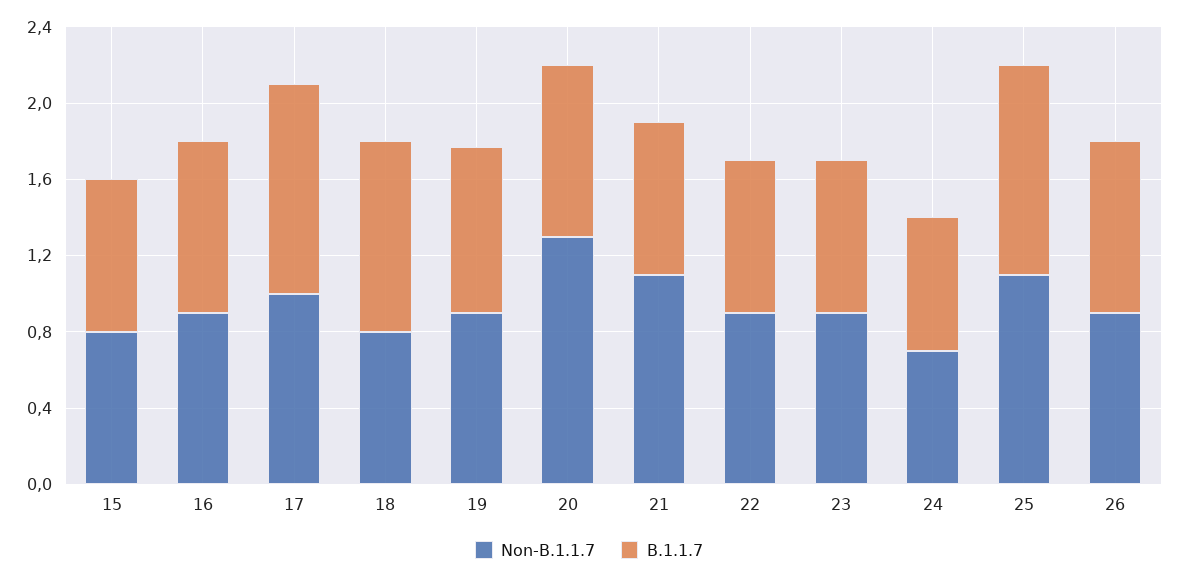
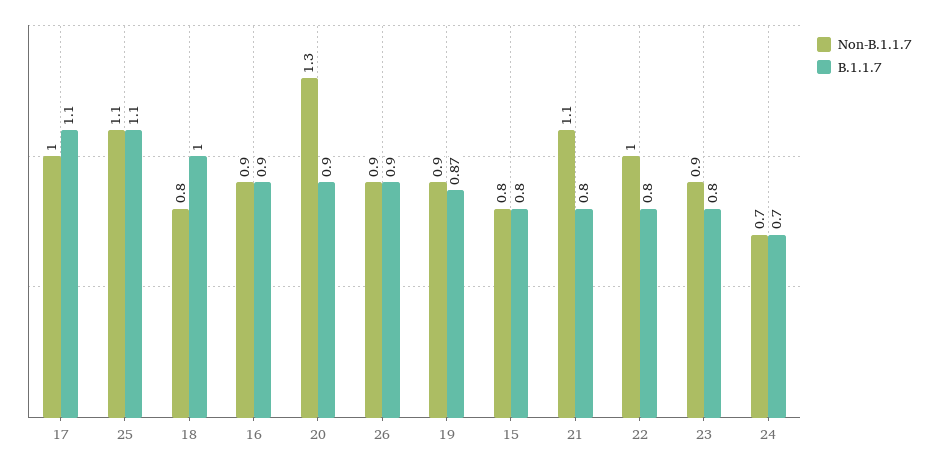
  {
    "Non-B.1.1.7": {
      "15": 0.8,
      "16": 0.9,
      "17": 1,
      "18": 0.8,
      "19": 0.9,
      "20": 1.3,
      "21": 1.1,
-     "22": 0.9,
+     "22": 1,
      "23": 0.9,
      "24": 0.7,
      "25": 1.1,
      "26": 0.9
    },
    "B.1.1.7": {
      "15": 0.8,
      "16": 0.9,
      "17": 1.1,
      "18": 1,
      "19": 0.87,
      "20": 0.9,
      "21": 0.8,
      "22": 0.8,
      "23": 0.8,
      "24": 0.7,
      "25": 1.1,
      "26": 0.9
    }
  }

